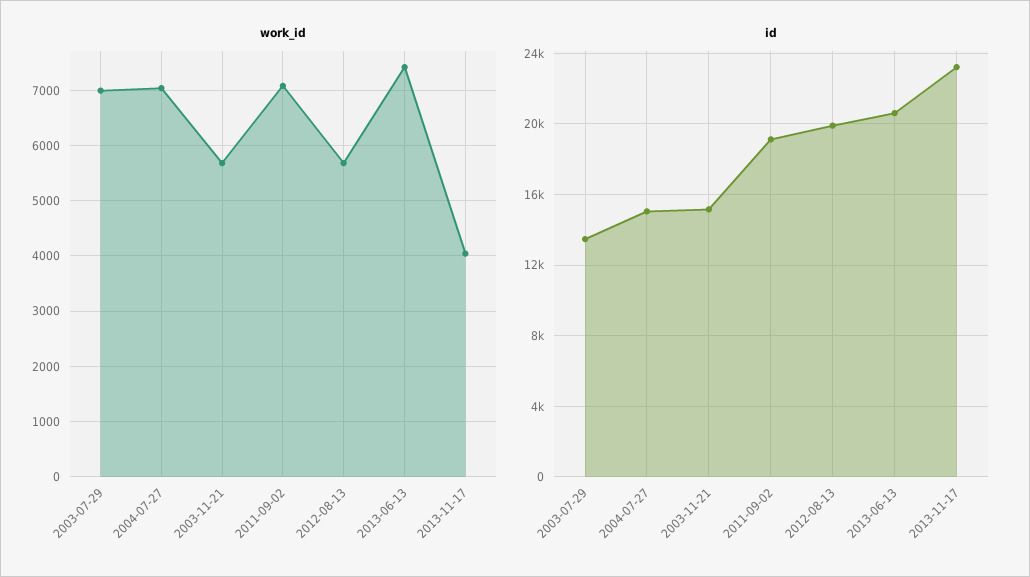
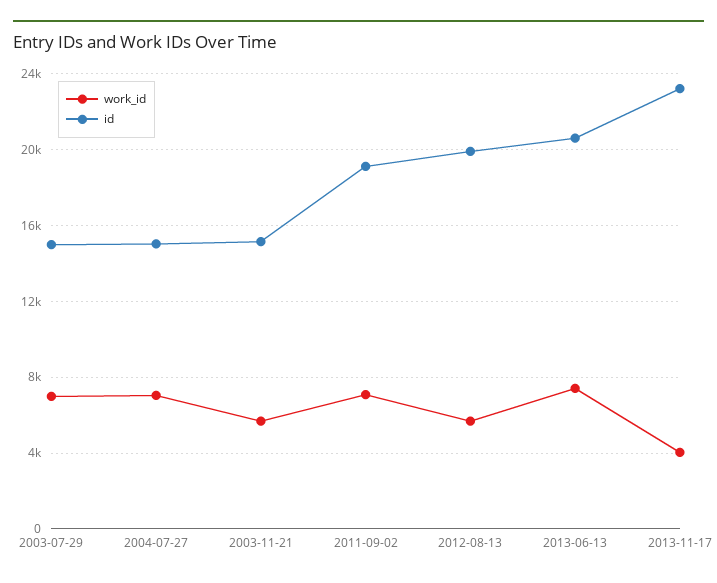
  {
    "work_id": {
      "2003-07-29": 7000,
      "2004-07-27": 7000,
      "2003-11-21": 5600,
      "2011-09-02": 7000,
      "2012-08-13": 5600,
      "2013-06-13": 7400,
      "2013-11-17": 4000
    },
    "id": {
-     "2003-07-29": 13500,
+     "2003-07-29": 15000,
      "2004-07-27": 15000,
      "2003-11-21": 15000,
      "2011-09-02": 19000,
      "2012-08-13": 20000,
      "2013-06-13": 20500,
      "2013-11-17": 23000
    }
  }

